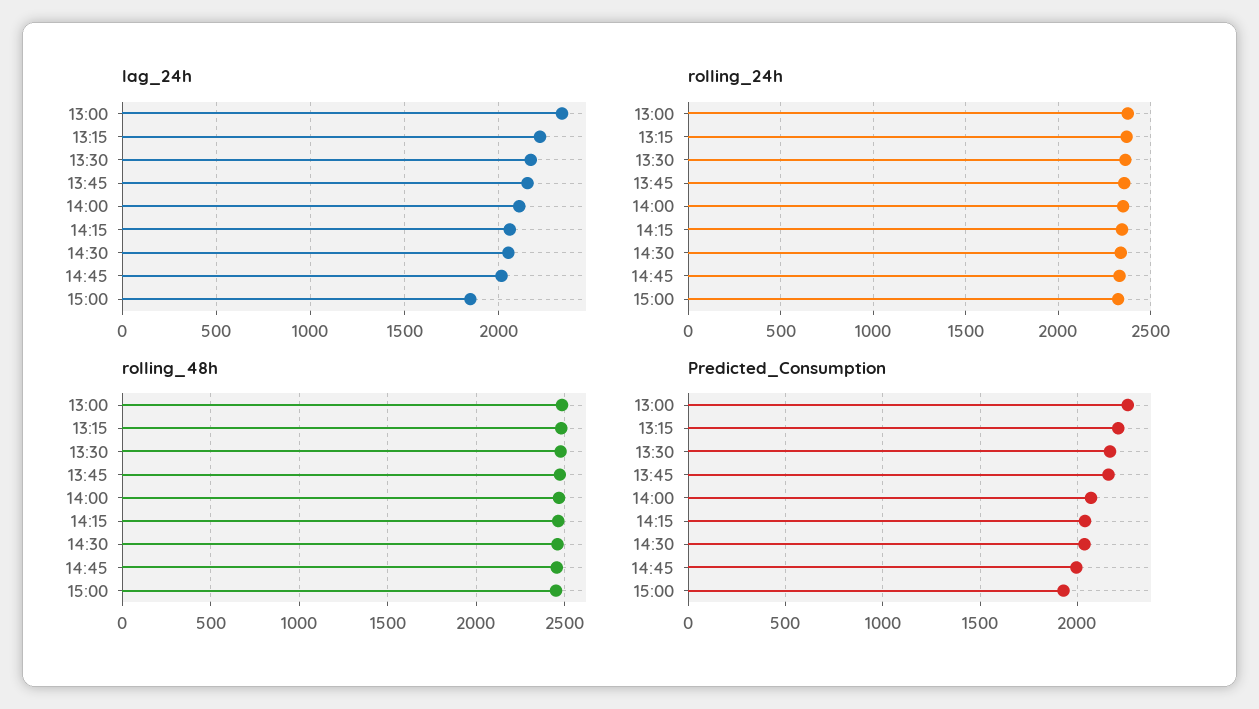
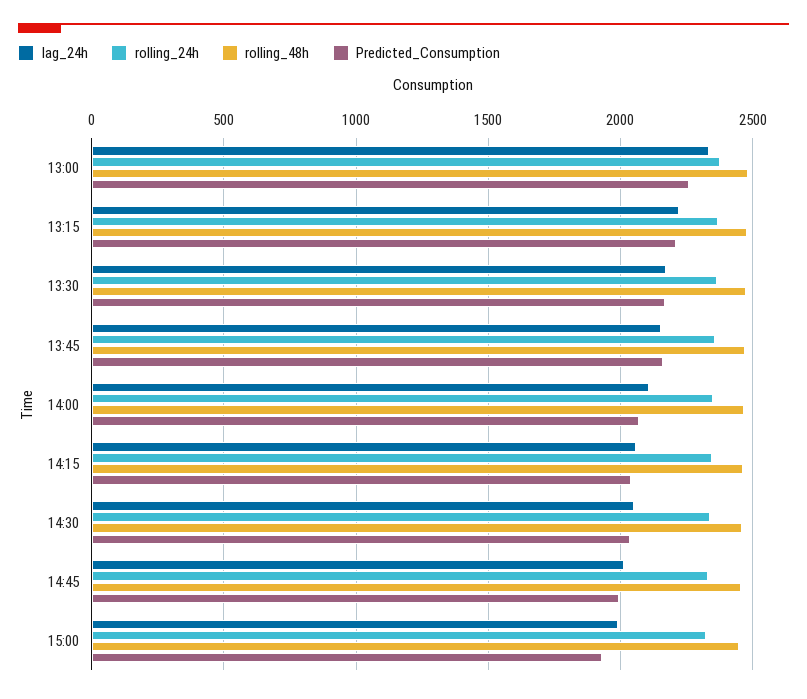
  {
    "lag_24h": {
      "13:00": 2350,
      "13:15": 2200,
      "13:30": 2150,
      "13:45": 2150,
      "14:00": 2100,
      "14:15": 2050,
      "14:30": 2050,
      "14:45": 2000,
-     "15:00": 1850
+     "15:00": 2000
    },
    "rolling_24h": {
      "13:00": 2400,
      "13:15": 2350,
      "13:30": 2350,
      "13:45": 2350,
      "14:00": 2350,
      "14:15": 2350,
      "14:30": 2350,
      "14:45": 2350,
      "15:00": 2350
    },
    "rolling_48h": {
      "13:00": 2500,
      "13:15": 2500,
      "13:30": 2500,
      "13:45": 2450,
      "14:00": 2450,
      "14:15": 2450,
      "14:30": 2450,
      "14:45": 2450,
      "15:00": 2450
    },
    "Predicted_Consumption": {
      "13:00": 2250,
      "13:15": 2200,
      "13:30": 2150,
      "13:45": 2150,
      "14:00": 2050,
      "14:15": 2050,
      "14:30": 2050,
      "14:45": 2000,
      "15:00": 1950
    }
  }

